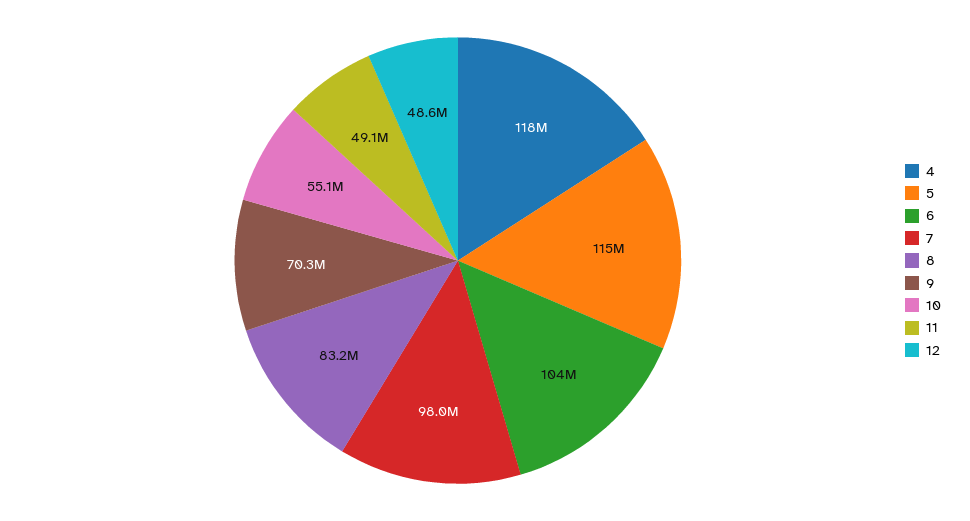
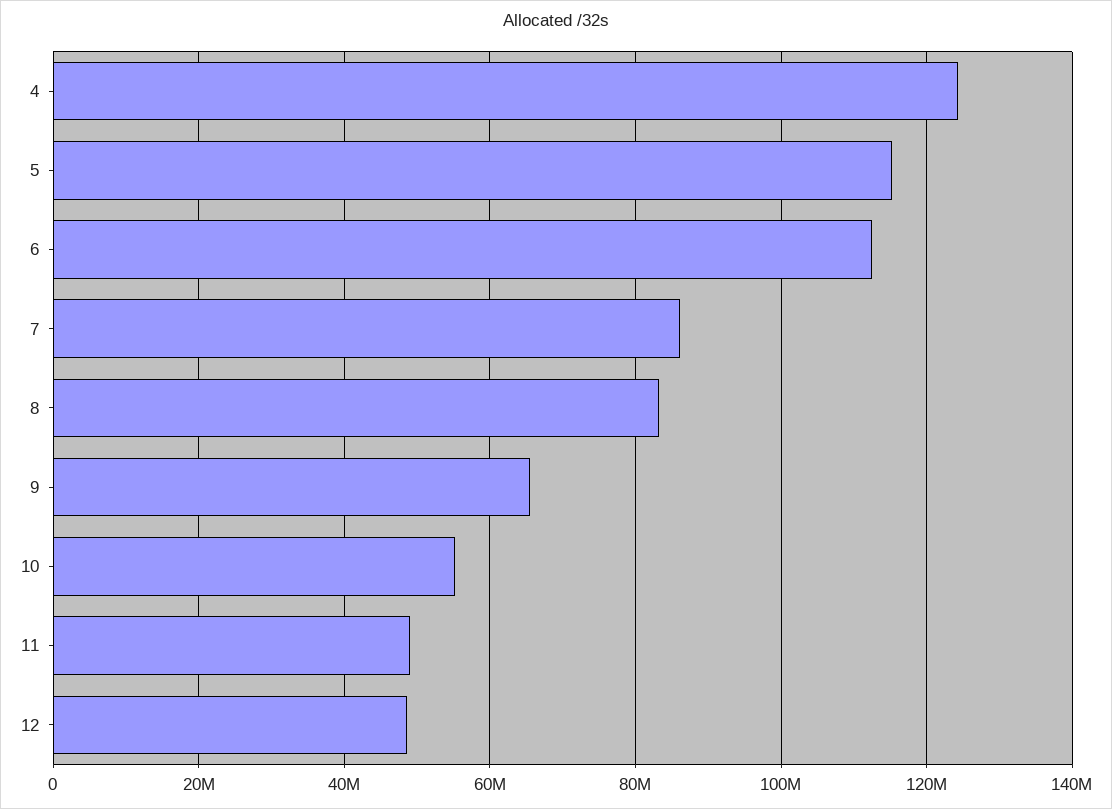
  {
-   "4": 118000000,
+   "4": 124000000,
    "5": 115000000,
-   "6": 104000000,
+   "6": 112000000,
-   "7": 98000000,
+   "7": 86000000,
    "8": 83200000,
-   "9": 70300000,
+   "9": 66000000,
    "10": 55100000,
    "11": 49100000,
    "12": 48600000
  }

